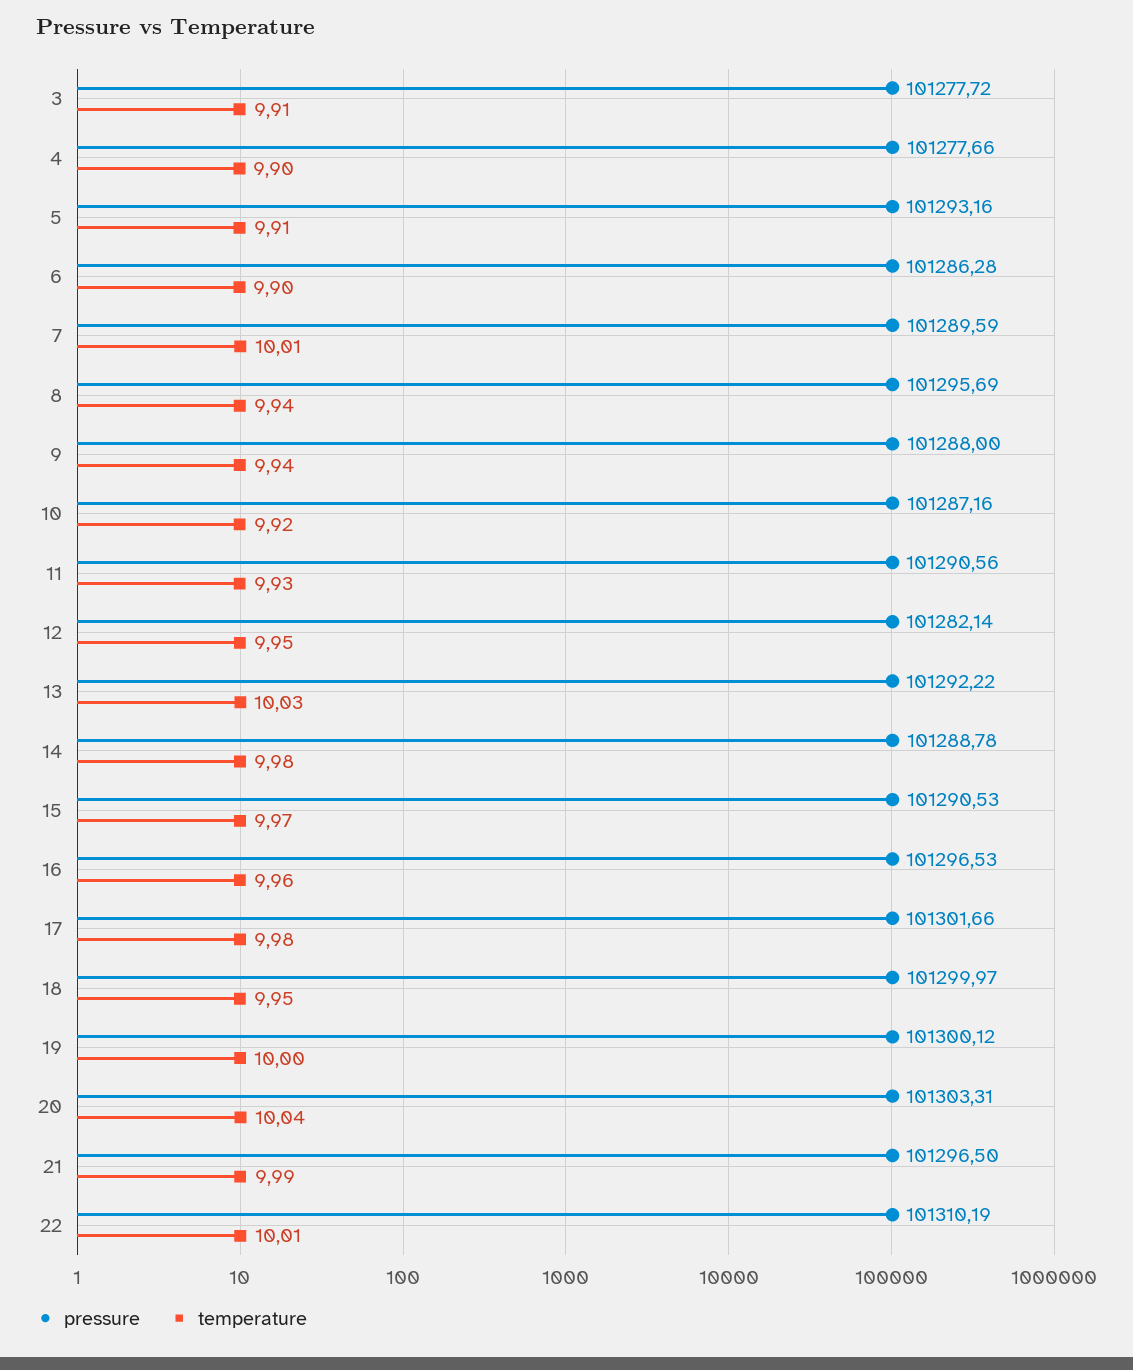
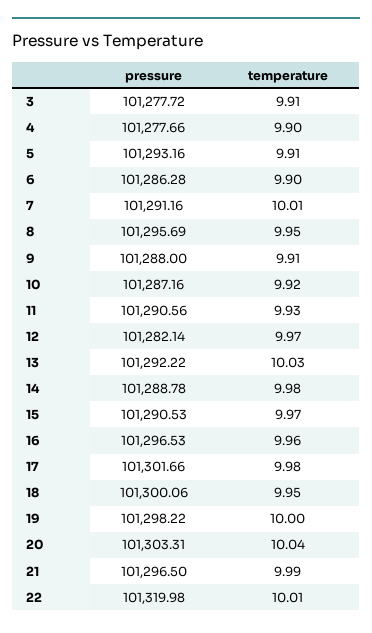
  {
    "pressure": {
      "3": 101277.72,
      "4": 101277.66,
      "5": 101293.16,
      "6": 101286.28,
-     "7": 101289.59,
+     "7": 101291.16,
      "8": 101295.69,
      "9": 101288,
      "10": 101287.16,
      "11": 101290.56,
      "12": 101282.14,
      "13": 101292.22,
      "14": 101288.78,
      "15": 101290.53,
      "16": 101296.53,
      "17": 101301.66,
-     "18": 101299.97,
+     "18": 101300.06,
-     "19": 101300.12,
+     "19": 101298.22,
      "20": 101303.31,
      "21": 101296.5,
-     "22": 101310.19
+     "22": 101319.98
    },
    "temperature": {
      "3": 9.91,
      "4": 9.9,
      "5": 9.91,
      "6": 9.9,
      "7": 10.01,
-     "8": 9.94,
+     "8": 9.95,
-     "9": 9.94,
+     "9": 9.91,
      "10": 9.92,
      "11": 9.93,
-     "12": 9.95,
+     "12": 9.97,
      "13": 10.03,
      "14": 9.98,
      "15": 9.97,
      "16": 9.96,
      "17": 9.98,
      "18": 9.95,
      "19": 10,
      "20": 10.04,
      "21": 9.99,
      "22": 10.01
    }
  }

